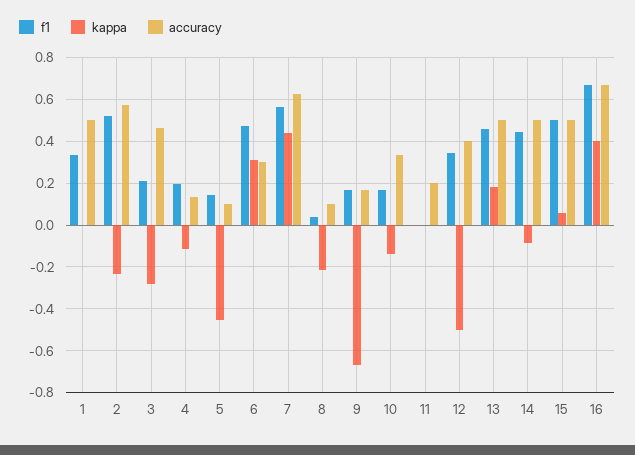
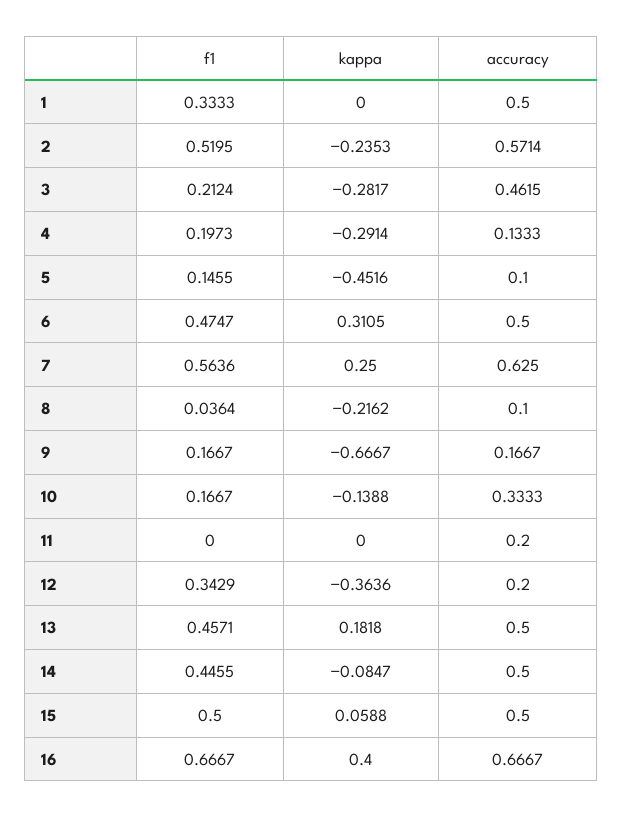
  {
    "f1": {
      "1": 0.3333,
      "2": 0.5195,
      "3": 0.2124,
      "4": 0.1973,
      "5": 0.1455,
      "6": 0.4747,
      "7": 0.5636,
      "8": 0.0364,
      "9": 0.1667,
      "10": 0.1667,
      "11": 0,
      "12": 0.3429,
      "13": 0.4571,
      "14": 0.4455,
      "15": 0.5,
      "16": 0.6667
    },
    "kappa": {
      "1": 0,
      "2": -0.2353,
      "3": -0.2817,
-     "4": -0.1,
+     "4": -0.2914,
      "5": -0.4516,
      "6": 0.3105,
-     "7": 0.45,
+     "7": 0.25,
      "8": -0.2162,
      "9": -0.6667,
      "10": -0.1388,
      "11": 0,
-     "12": -0.5,
+     "12": -0.3636,
      "13": 0.1818,
      "14": -0.0847,
      "15": 0.0588,
      "16": 0.4
    },
    "accuracy": {
      "1": 0.5,
      "2": 0.5714,
      "3": 0.4615,
      "4": 0.1333,
      "5": 0.1,
-     "6": 0.3,
+     "6": 0.5,
      "7": 0.625,
      "8": 0.1,
      "9": 0.1667,
      "10": 0.3333,
      "11": 0.2,
-     "12": 0.4,
+     "12": 0.2,
      "13": 0.5,
      "14": 0.5,
      "15": 0.5,
      "16": 0.6667
    }
  }

